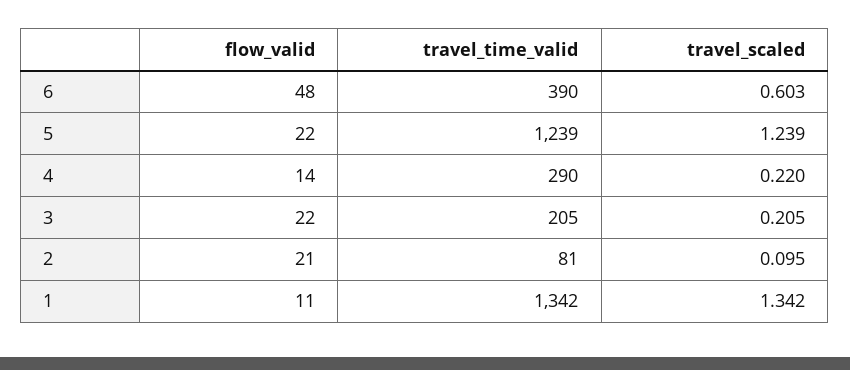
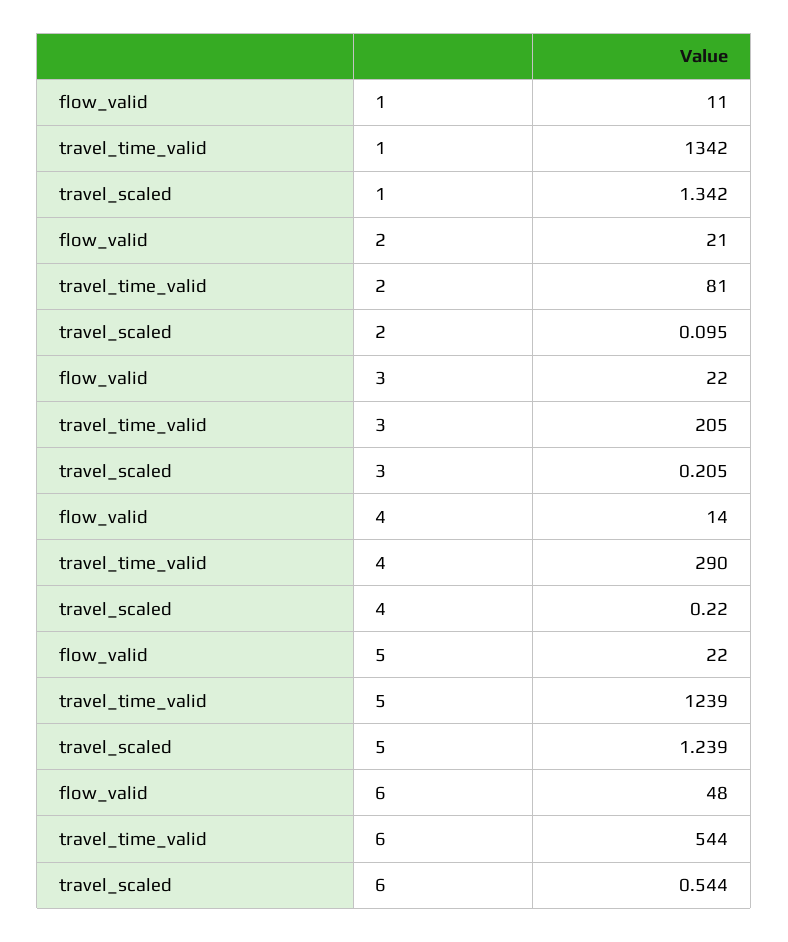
  {
    "flow_valid": {
      "6": 48,
      "5": 22,
      "4": 14,
      "3": 22,
      "2": 21,
      "1": 11
    },
    "travel_time_valid": {
-     "6": 390,
+     "6": 544,
      "5": 1239,
      "4": 290,
      "3": 205,
      "2": 81,
      "1": 1342
    },
    "travel_scaled": {
-     "6": 0.603,
+     "6": 0.544,
      "5": 1.239,
      "4": 0.22,
      "3": 0.205,
      "2": 0.095,
      "1": 1.342
    }
  }

